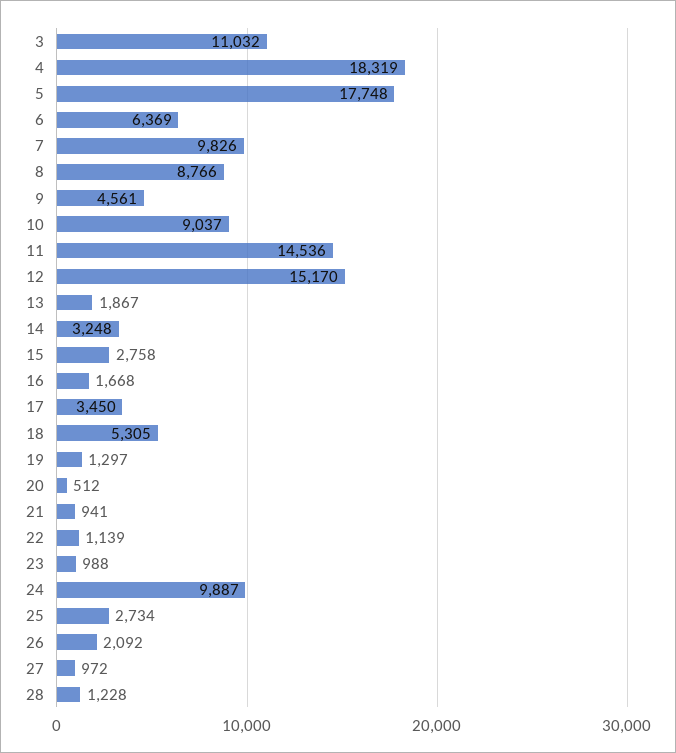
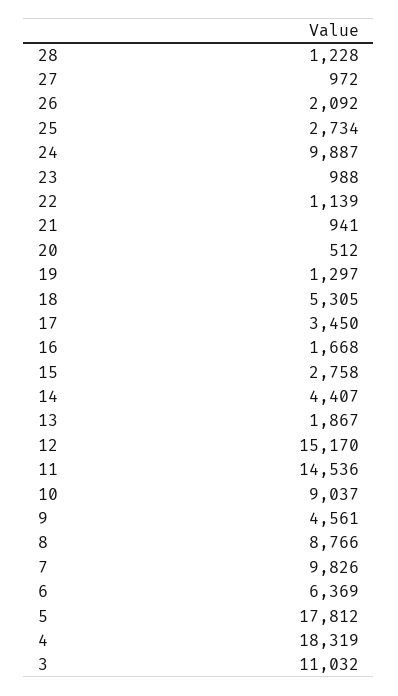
  {
    "3": 11032,
    "4": 18319,
-   "5": 17748,
+   "5": 17812,
    "6": 6369,
    "7": 9826,
    "8": 8766,
    "9": 4561,
    "10": 9037,
    "11": 14536,
    "12": 15170,
    "13": 1867,
-   "14": 3248,
+   "14": 4407,
    "15": 2758,
    "16": 1668,
    "17": 3450,
    "18": 5305,
    "19": 1297,
    "20": 512,
    "21": 941,
    "22": 1139,
    "23": 988,
    "24": 9887,
    "25": 2734,
    "26": 2092,
    "27": 972,
    "28": 1228
  }

